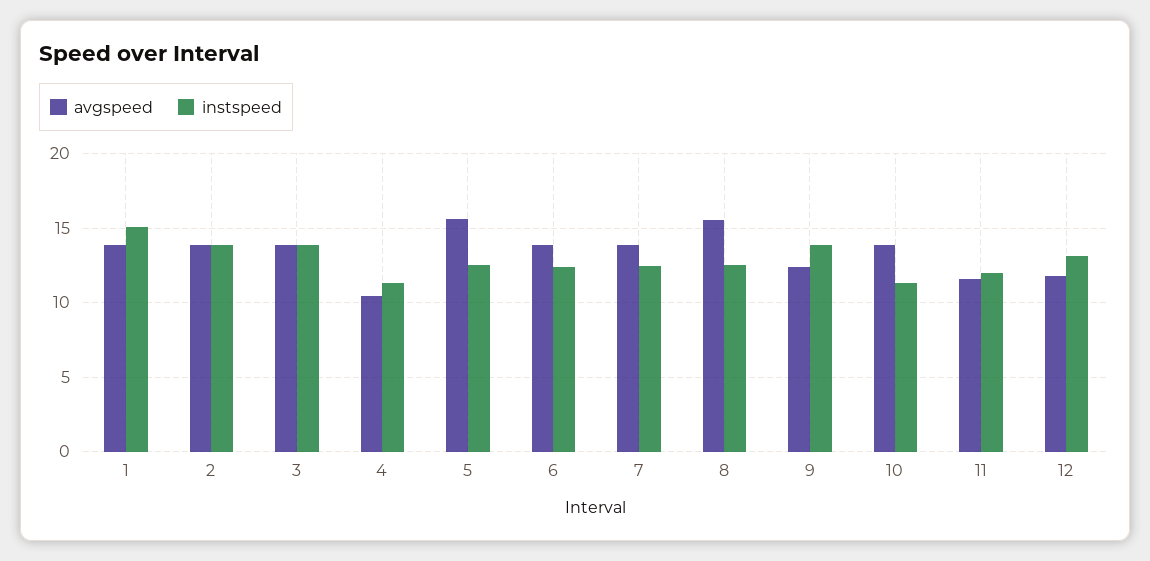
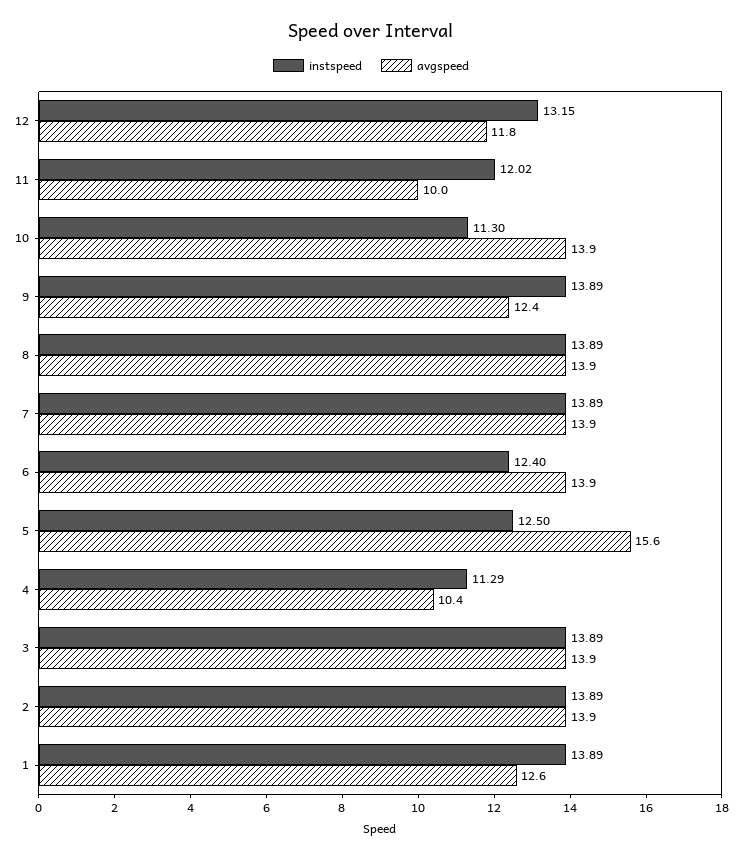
  {
    "avgspeed": {
-     "1": 14,
+     "1": 12.6,
      "2": 13.9,
      "3": 13.9,
      "4": 10.4,
      "5": 15.6,
      "6": 13.9,
      "7": 13.9,
-     "8": 15.5,
+     "8": 13.9,
      "9": 12.4,
      "10": 13.9,
-     "11": 11.5,
+     "11": 10,
      "12": 11.8
    },
    "instspeed": {
-     "1": 15,
+     "1": 13.89,
      "2": 13.89,
      "3": 13.89,
      "4": 11.29,
      "5": 12.5,
      "6": 12.4,
-     "7": 12.5,
+     "7": 13.89,
-     "8": 12.5,
+     "8": 13.89,
      "9": 13.89,
      "10": 11.3,
      "11": 12.02,
      "12": 13.15
    }
  }

